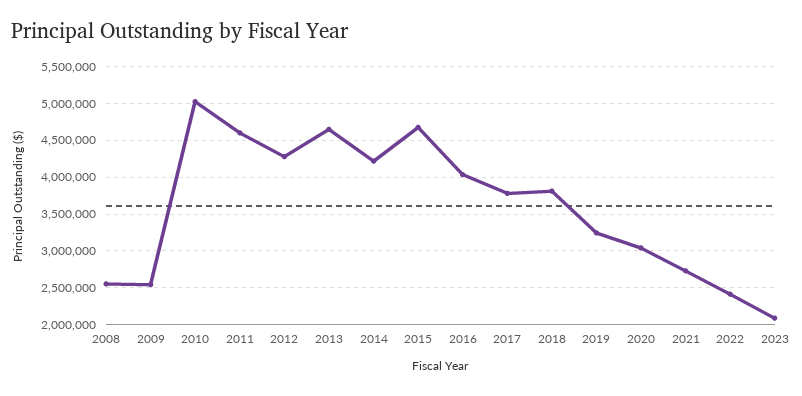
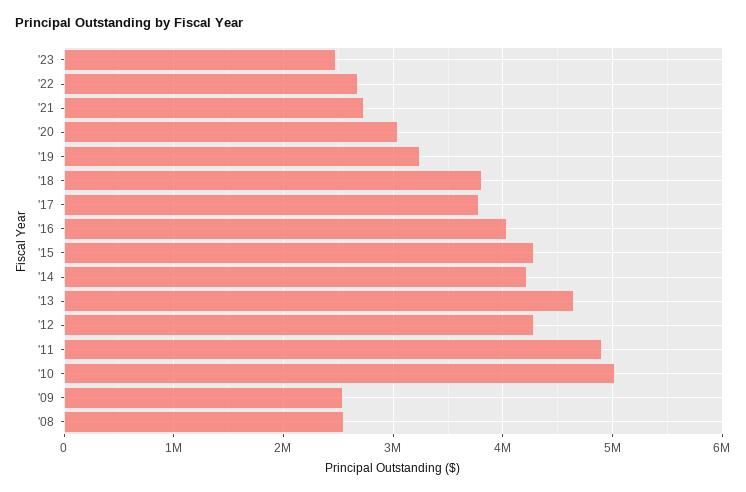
  {
    "2008": 2600000,
    "2009": 2500000,
    "2010": 5000000,
-   "2011": 4600000,
+   "2011": 4900000,
    "2012": 4300000,
    "2013": 4700000,
    "2014": 4200000,
-   "2015": 4700000,
+   "2015": 4300000,
    "2016": 4000000,
    "2017": 3800000,
    "2018": 3800000,
    "2019": 3200000,
    "2020": 3000000,
    "2021": 2700000,
-   "2022": 2400000,
+   "2022": 2700000,
-   "2023": 2100000
+   "2023": 2500000
  }

